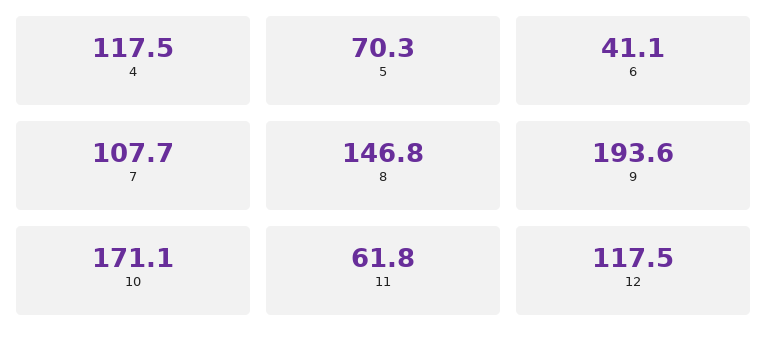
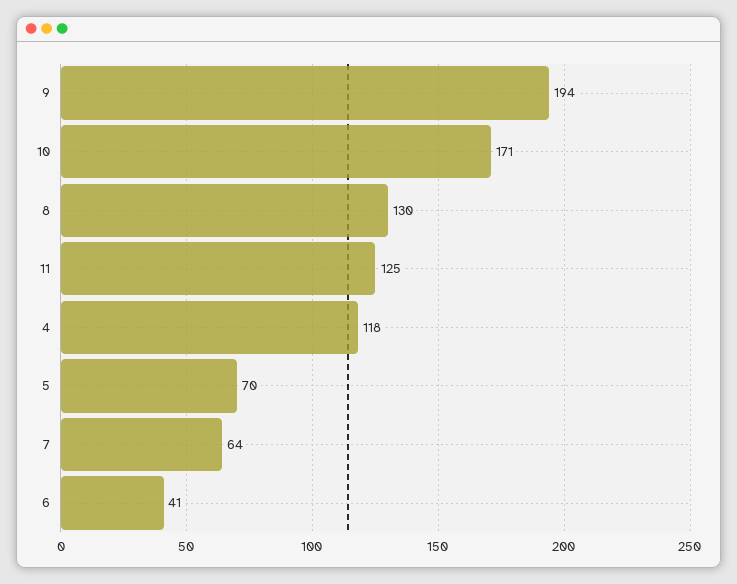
  {
    "4": 117.5,
    "5": 70.3,
    "6": 41.1,
-   "7": 107.7,
+   "7": 64,
-   "8": 146.8,
+   "8": 130,
    "9": 193.6,
    "10": 171.1,
-   "11": 61.8,
+   "11": 125
-   "12": 117.5
  }

